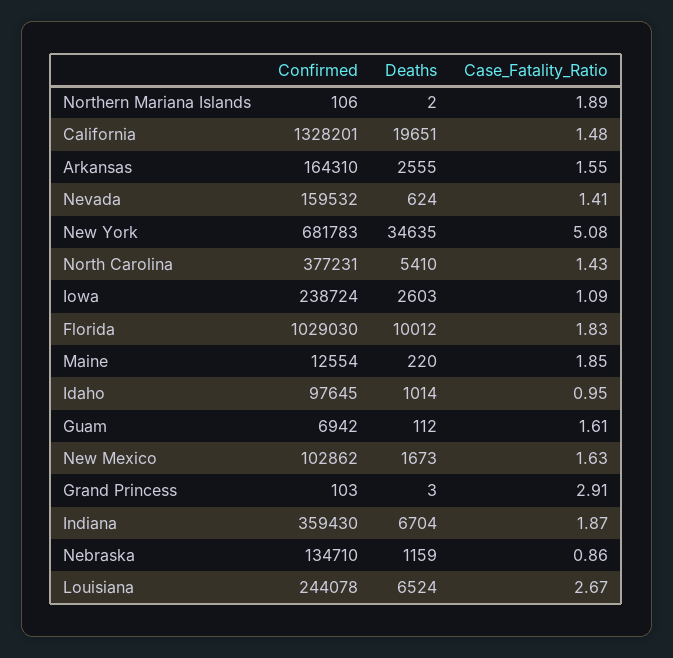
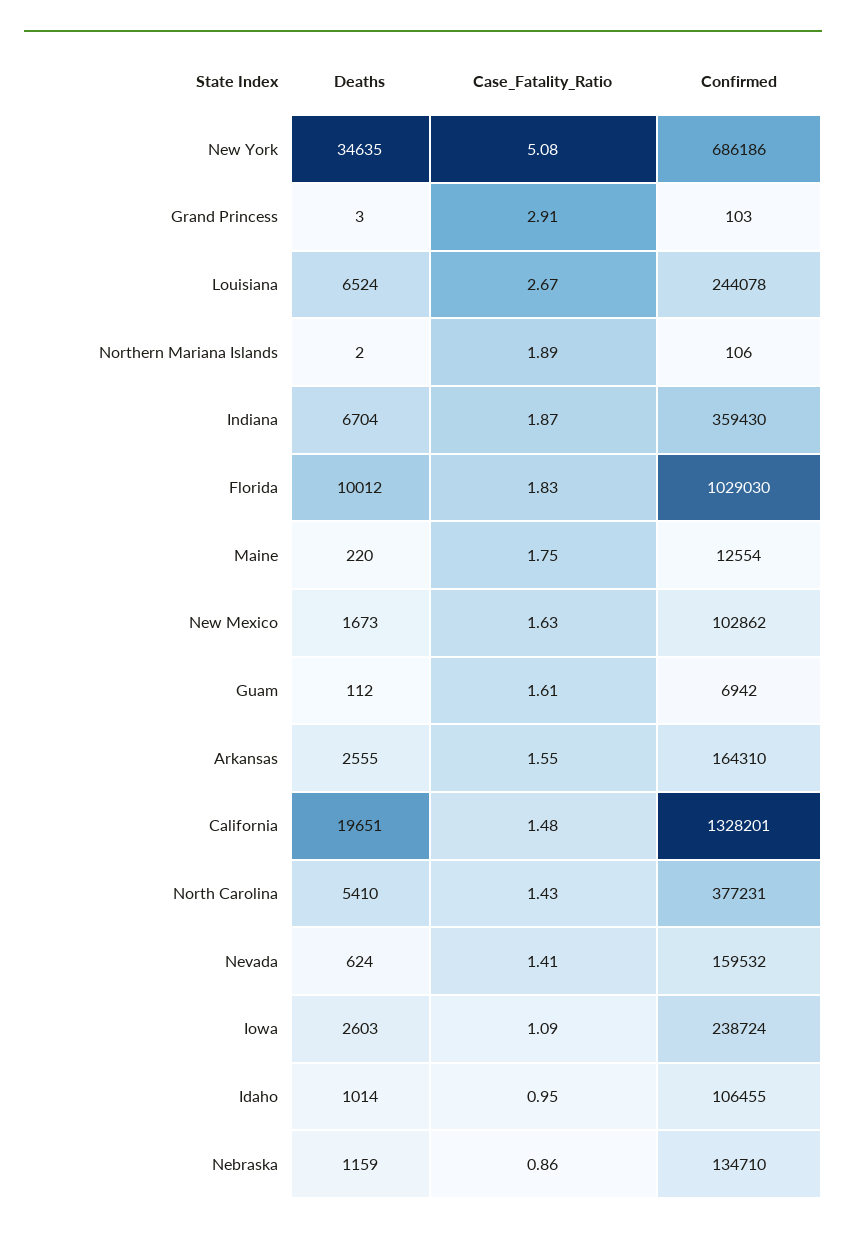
  {
    "Confirmed": {
      "Northern Mariana Islands": 106,
      "California": 1328201,
      "Arkansas": 164310,
      "Nevada": 159532,
-     "New York": 681783,
+     "New York": 686186,
      "North Carolina": 377231,
      "Iowa": 238724,
      "Florida": 1029030,
      "Maine": 12554,
-     "Idaho": 97645,
+     "Idaho": 106455,
      "Guam": 6942,
      "New Mexico": 102862,
      "Grand Princess": 103,
      "Indiana": 359430,
      "Nebraska": 134710,
      "Louisiana": 244078
    },
    "Deaths": {
      "Northern Mariana Islands": 2,
      "California": 19651,
      "Arkansas": 2555,
      "Nevada": 624,
      "New York": 34635,
      "North Carolina": 5410,
      "Iowa": 2603,
      "Florida": 10012,
      "Maine": 220,
      "Idaho": 1014,
      "Guam": 112,
      "New Mexico": 1673,
      "Grand Princess": 3,
      "Indiana": 6704,
      "Nebraska": 1159,
      "Louisiana": 6524
    },
    "Case_Fatality_Ratio": {
      "Northern Mariana Islands": 1.89,
      "California": 1.48,
      "Arkansas": 1.55,
      "Nevada": 1.41,
      "New York": 5.08,
      "North Carolina": 1.43,
      "Iowa": 1.09,
      "Florida": 1.83,
-     "Maine": 1.85,
+     "Maine": 1.75,
      "Idaho": 0.95,
      "Guam": 1.61,
      "New Mexico": 1.63,
      "Grand Princess": 2.91,
      "Indiana": 1.87,
      "Nebraska": 0.86,
      "Louisiana": 2.67
    }
  }

